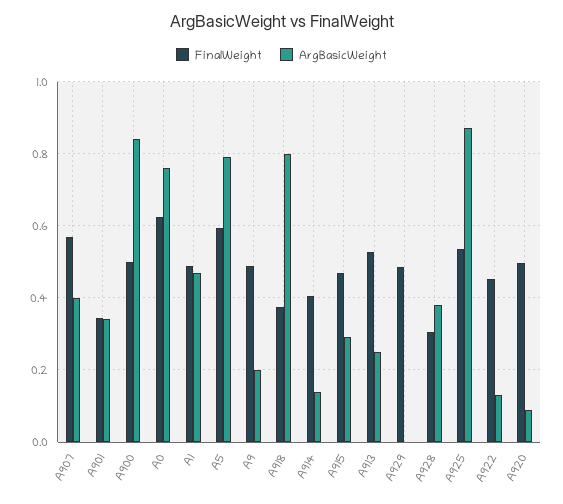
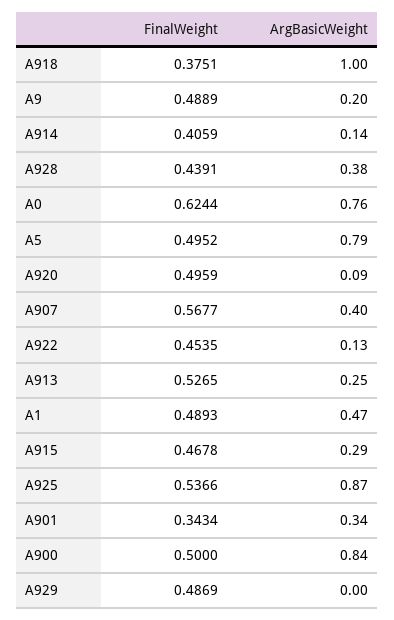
  {
    "FinalWeight": {
      "A907": 0.5677,
      "A901": 0.3434,
      "A900": 0.5,
      "A0": 0.6244,
      "A1": 0.4893,
-     "A5": 0.6,
+     "A5": 0.4952,
      "A9": 0.4889,
      "A918": 0.3751,
      "A914": 0.4059,
      "A915": 0.4678,
      "A913": 0.5265,
      "A929": 0.4869,
-     "A928": 0.3,
+     "A928": 0.4391,
      "A925": 0.5366,
      "A922": 0.4535,
      "A920": 0.4959
    },
    "ArgBasicWeight": {
      "A907": 0.4,
      "A901": 0.34,
      "A900": 0.84,
      "A0": 0.76,
      "A1": 0.47,
      "A5": 0.79,
      "A9": 0.2,
-     "A918": 0.8,
+     "A918": 1,
      "A914": 0.14,
      "A915": 0.29,
      "A913": 0.25,
      "A929": 0,
      "A928": 0.38,
      "A925": 0.87,
      "A922": 0.13,
      "A920": 0.09
    }
  }

